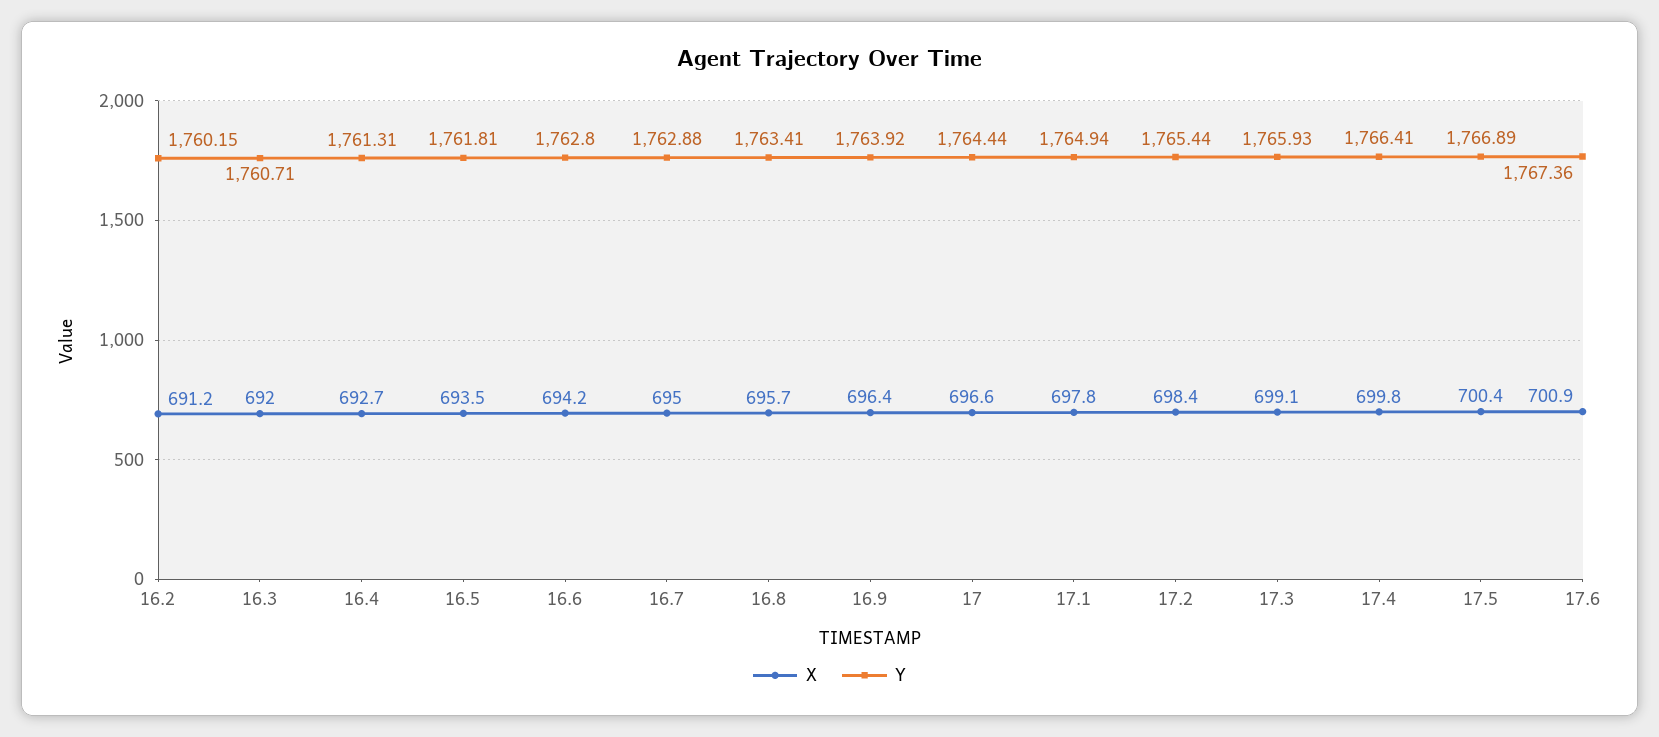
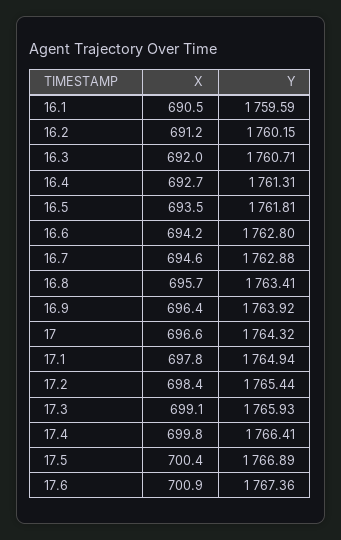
  {
    "X": {
      "16.2": 691.2,
      "16.3": 692,
      "16.4": 692.7,
      "16.5": 693.5,
      "16.6": 694.2,
-     "16.7": 695,
+     "16.7": 694.6,
      "16.8": 695.7,
      "16.9": 696.4,
      "17": 696.6,
      "17.1": 697.8,
      "17.2": 698.4,
      "17.3": 699.1,
      "17.4": 699.8,
      "17.5": 700.4,
-     "17.6": 700.9
+     "17.6": 700.9,
+     "16.1": 690.5
    },
    "Y": {
      "16.2": 1760.15,
      "16.3": 1760.71,
      "16.4": 1761.31,
      "16.5": 1761.81,
      "16.6": 1762.8,
      "16.7": 1762.88,
      "16.8": 1763.41,
      "16.9": 1763.92,
-     "17": 1764.44,
+     "17": 1764.32,
      "17.1": 1764.94,
      "17.2": 1765.44,
      "17.3": 1765.93,
      "17.4": 1766.41,
      "17.5": 1766.89,
-     "17.6": 1767.36
+     "17.6": 1767.36,
+     "16.1": 1759.59
    }
  }

